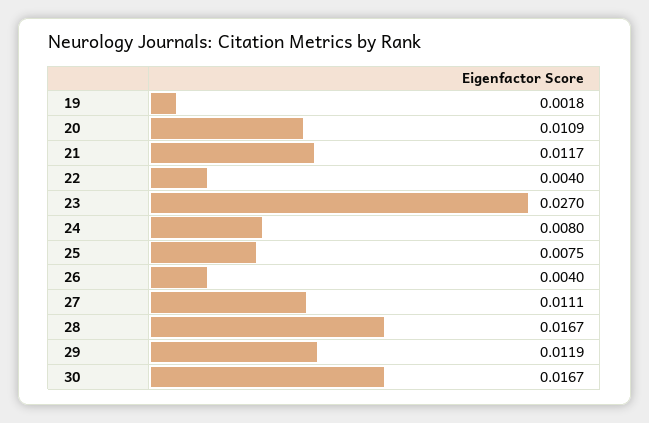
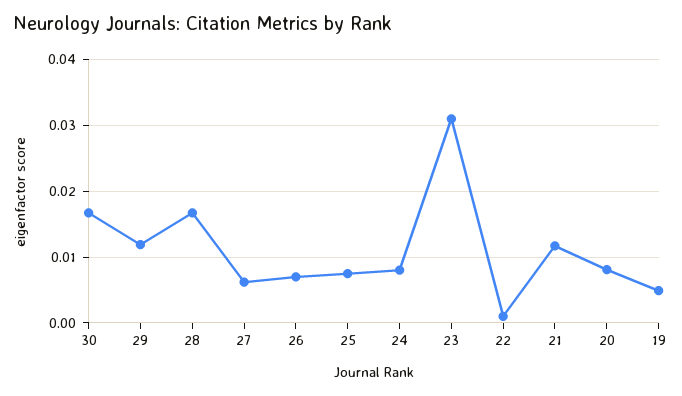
  {
-   "19": 0.0018,
+   "19": 0.005,
-   "20": 0.0109,
+   "20": 0.008,
    "21": 0.0117,
-   "22": 0.004,
+   "22": 0.001,
-   "23": 0.027,
+   "23": 0.031,
    "24": 0.008,
    "25": 0.0075,
-   "26": 0.004,
+   "26": 0.007,
-   "27": 0.0111,
+   "27": 0.006,
    "28": 0.0167,
    "29": 0.0119,
    "30": 0.0167
  }

